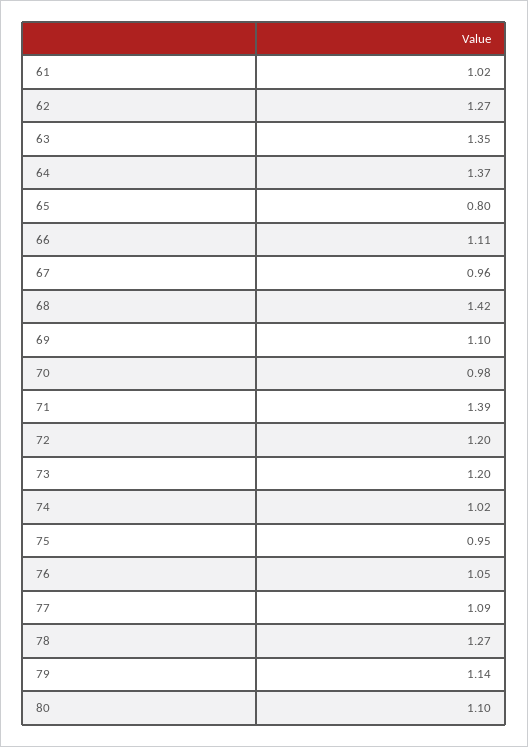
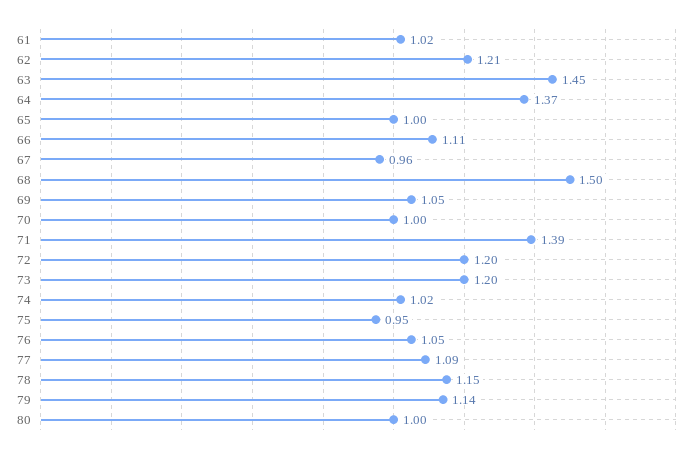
  {
    "61": 1.02,
-   "62": 1.27,
+   "62": 1.21,
-   "63": 1.35,
+   "63": 1.45,
    "64": 1.37,
-   "65": 0.8,
+   "65": 1,
    "66": 1.11,
    "67": 0.96,
-   "68": 1.42,
+   "68": 1.5,
-   "69": 1.1,
+   "69": 1.05,
-   "70": 0.98,
+   "70": 1,
    "71": 1.39,
    "72": 1.2,
    "73": 1.2,
    "74": 1.02,
    "75": 0.95,
    "76": 1.05,
    "77": 1.09,
-   "78": 1.27,
+   "78": 1.15,
    "79": 1.14,
-   "80": 1.1
+   "80": 1
  }

